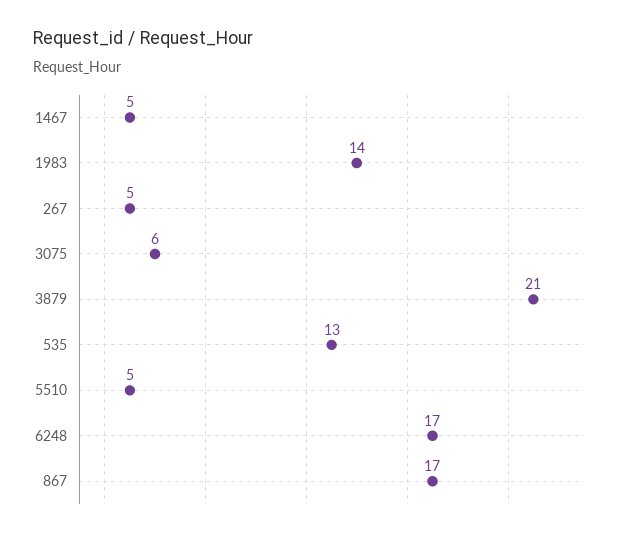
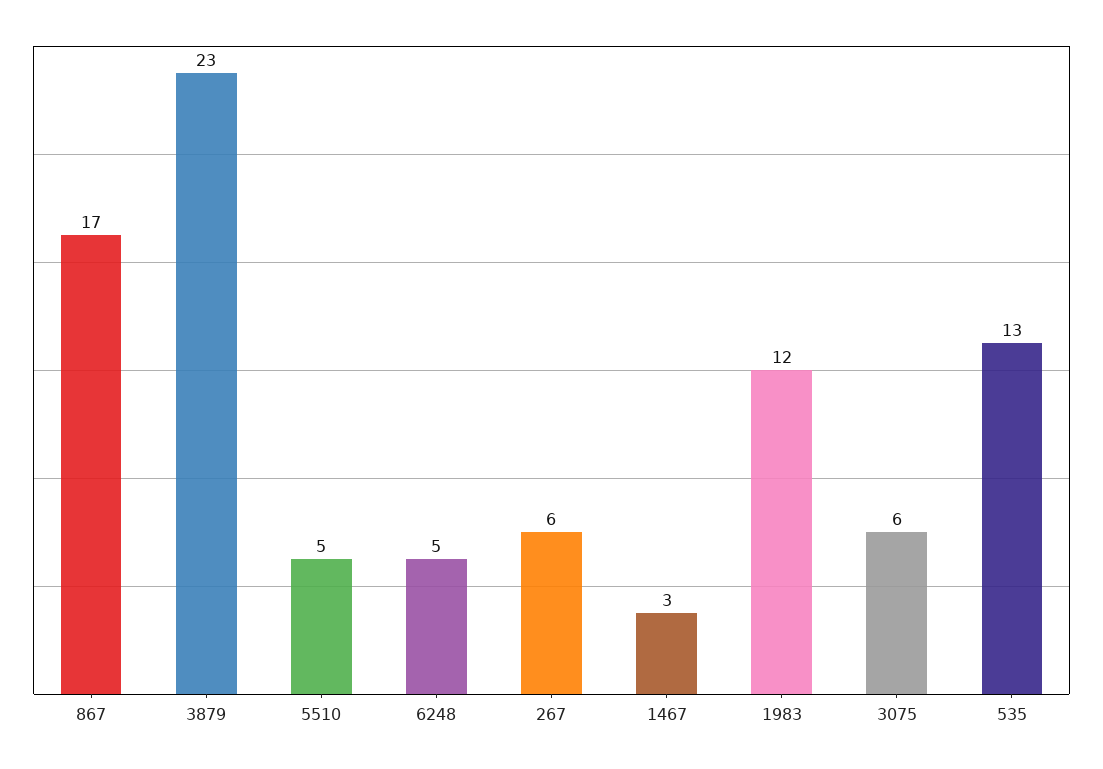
  {
-   "1467": 5,
+   "1467": 3,
-   "1983": 14,
+   "1983": 12,
-   "267": 5,
+   "267": 6,
    "3075": 6,
-   "3879": 21,
+   "3879": 23,
    "535": 13,
    "5510": 5,
-   "6248": 17,
+   "6248": 5,
    "867": 17
  }

